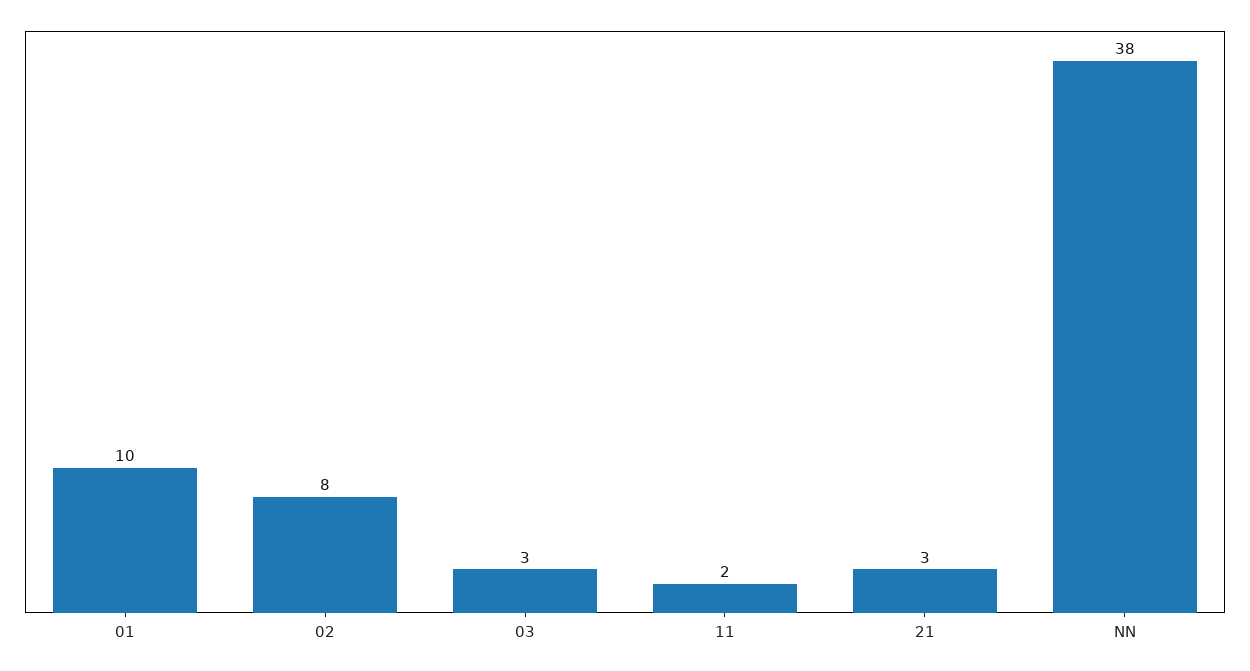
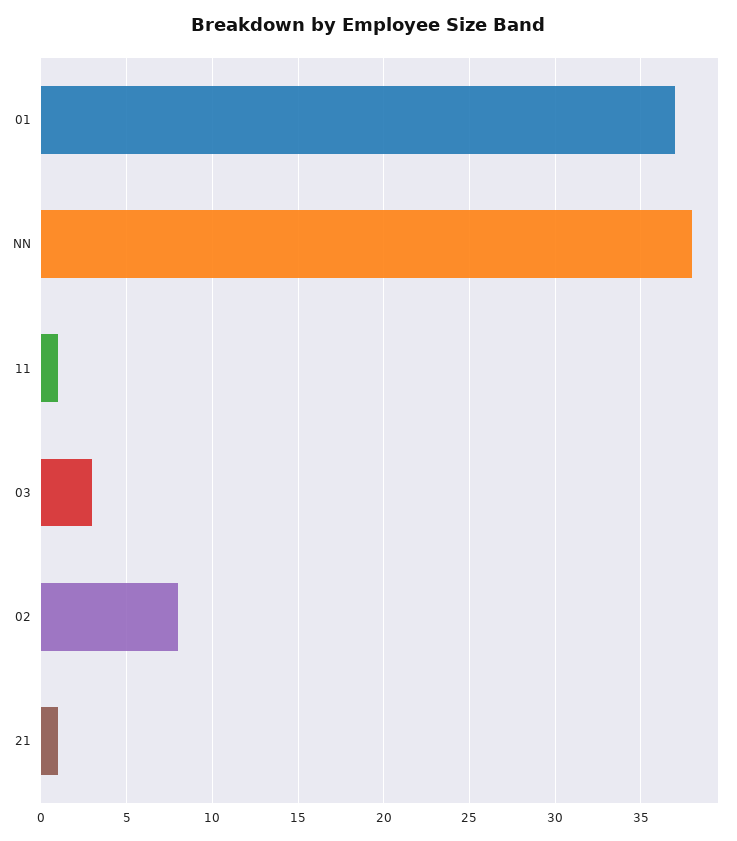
  {
-   "01": 10,
+   "01": 37,
    "02": 8,
    "03": 3,
-   "11": 2,
+   "11": 1,
-   "21": 3,
+   "21": 1,
    "NN": 38
  }

